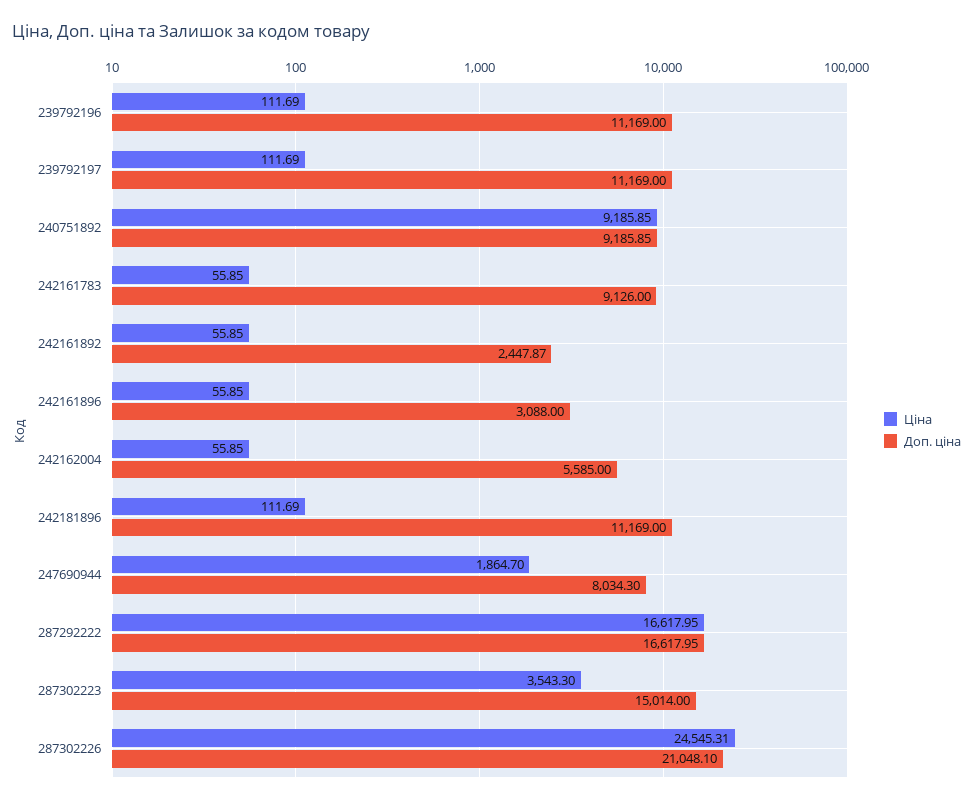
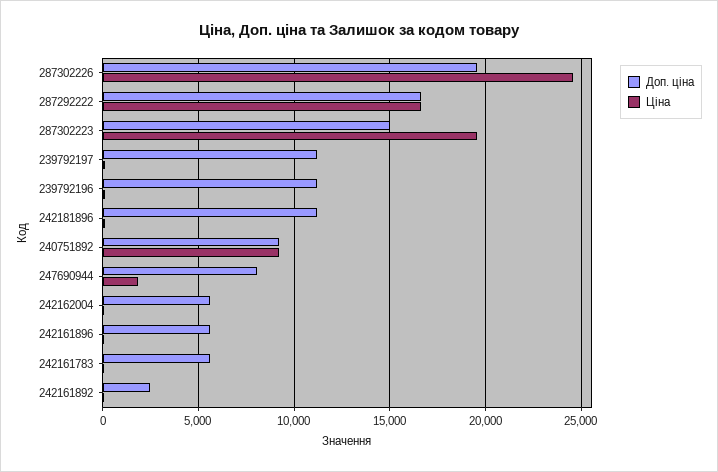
  {
    "Ціна": {
      "239792196": 111.69,
      "239792197": 111.69,
      "240751892": 9185.85,
      "242161783": 55.85,
      "242161892": 55.85,
      "242161896": 55.85,
      "242162004": 55.85,
      "242181896": 111.69,
      "247690944": 1864.7,
      "287292222": 16617.95,
-     "287302223": 3543.3,
+     "287302223": 19500,
      "287302226": 24545.31
    },
    "Доп. ціна": {
      "239792196": 11169,
      "239792197": 11169,
      "240751892": 9185.85,
-     "242161783": 9126,
+     "242161783": 5500,
      "242161892": 2447.87,
-     "242161896": 3088,
+     "242161896": 5500,
      "242162004": 5585,
      "242181896": 11169,
      "247690944": 8034.3,
      "287292222": 16617.95,
      "287302223": 15014,
-     "287302226": 21048.1
+     "287302226": 19500
    }
  }

